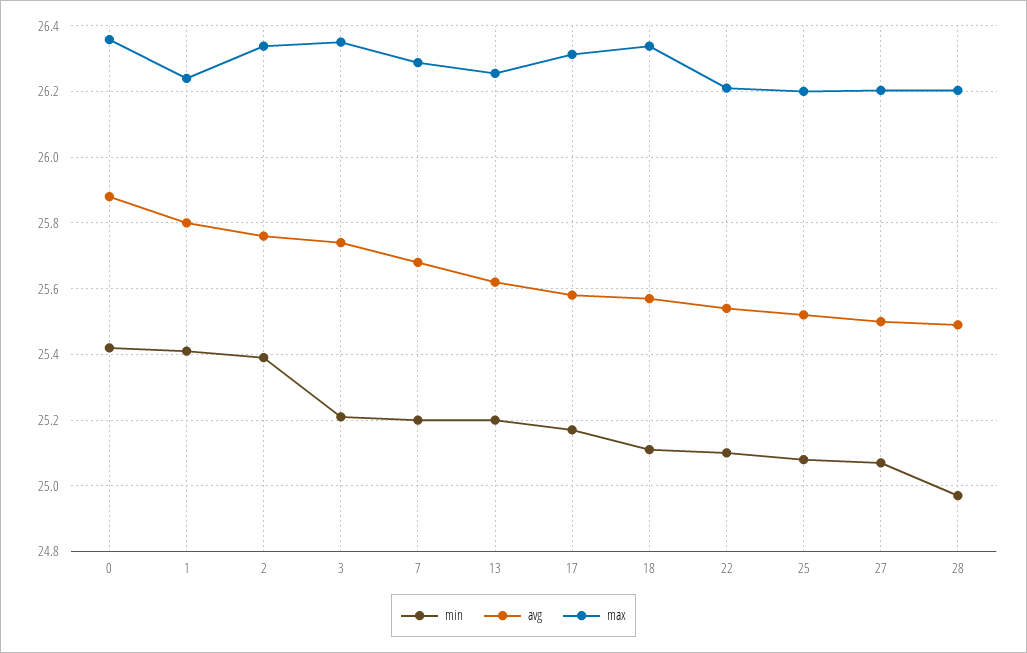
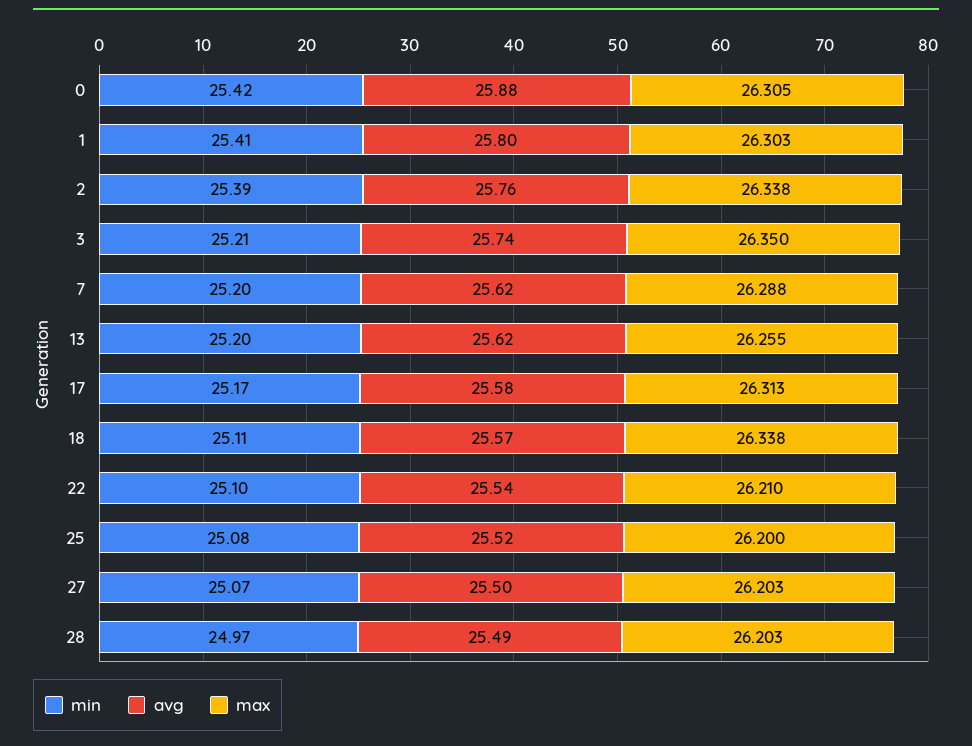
  {
    "min": {
      "0": 25.42,
      "1": 25.41,
      "2": 25.39,
      "3": 25.21,
      "7": 25.2,
      "13": 25.2,
      "17": 25.17,
      "18": 25.11,
      "22": 25.1,
      "25": 25.08,
      "27": 25.07,
      "28": 24.97
    },
    "avg": {
      "0": 25.88,
      "1": 25.8,
      "2": 25.76,
      "3": 25.74,
-     "7": 25.68,
+     "7": 25.62,
      "13": 25.62,
      "17": 25.58,
      "18": 25.57,
      "22": 25.54,
      "25": 25.52,
      "27": 25.5,
      "28": 25.49
    },
    "max": {
-     "0": 26.36,
+     "0": 26.305,
-     "1": 26.24,
+     "1": 26.303,
      "2": 26.338,
      "3": 26.35,
      "7": 26.288,
      "13": 26.255,
      "17": 26.313,
      "18": 26.338,
      "22": 26.21,
      "25": 26.2,
      "27": 26.203,
      "28": 26.203
    }
  }

